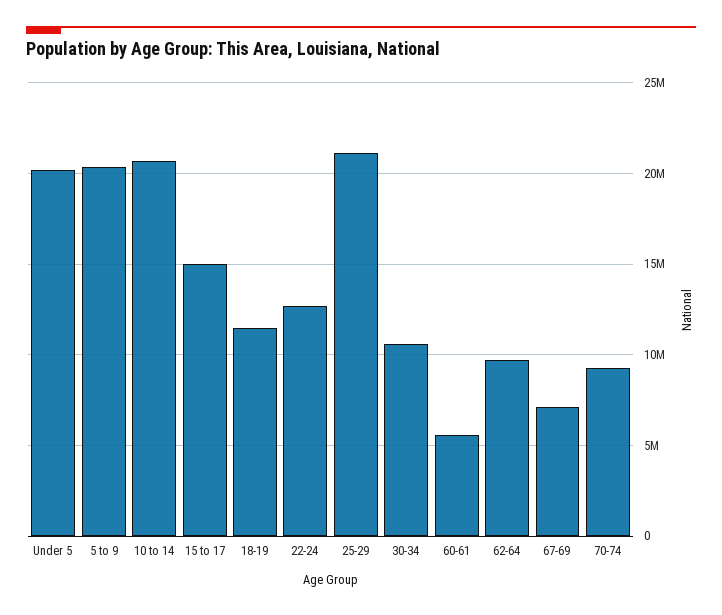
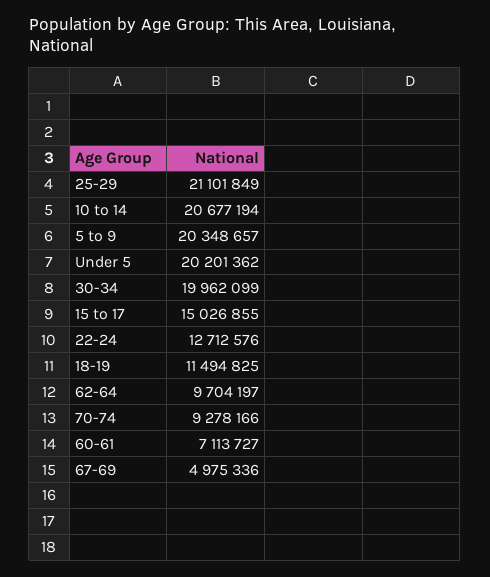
  {
    "Under 5": 20201362,
    "5 to 9": 20348657,
    "10 to 14": 20677194,
    "15 to 17": 15026855,
    "18-19": 11494825,
    "22-24": 12712576,
    "25-29": 21101849,
-   "30-34": 10500000,
+   "30-34": 19962099,
-   "60-61": 5500000,
+   "60-61": 7113727,
    "62-64": 9704197,
-   "67-69": 7000000,
+   "67-69": 4975336,
    "70-74": 9278166
  }

